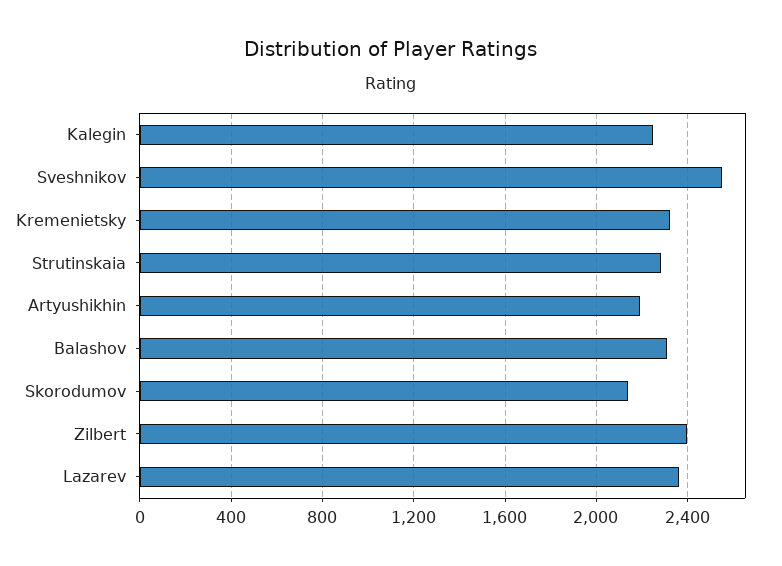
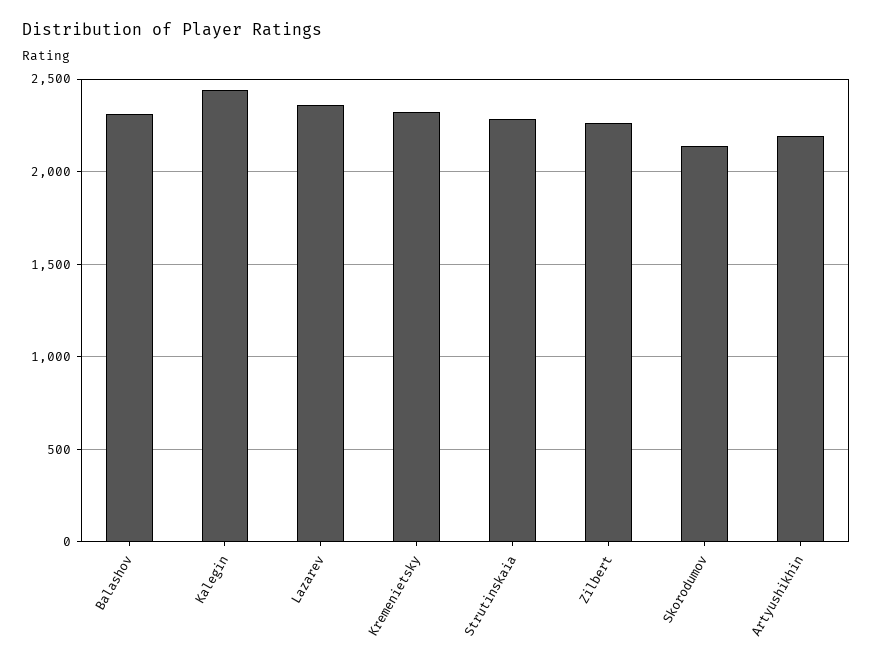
  {
-   "Kalegin": 2250,
+   "Kalegin": 2450,
-   "Sveshnikov": 2550,
    "Kremenietsky": 2300,
    "Strutinskaia": 2300,
    "Artyushikhin": 2200,
    "Balashov": 2300,
    "Skorodumov": 2150,
-   "Zilbert": 2400,
+   "Zilbert": 2250,
    "Lazarev": 2350
  }

